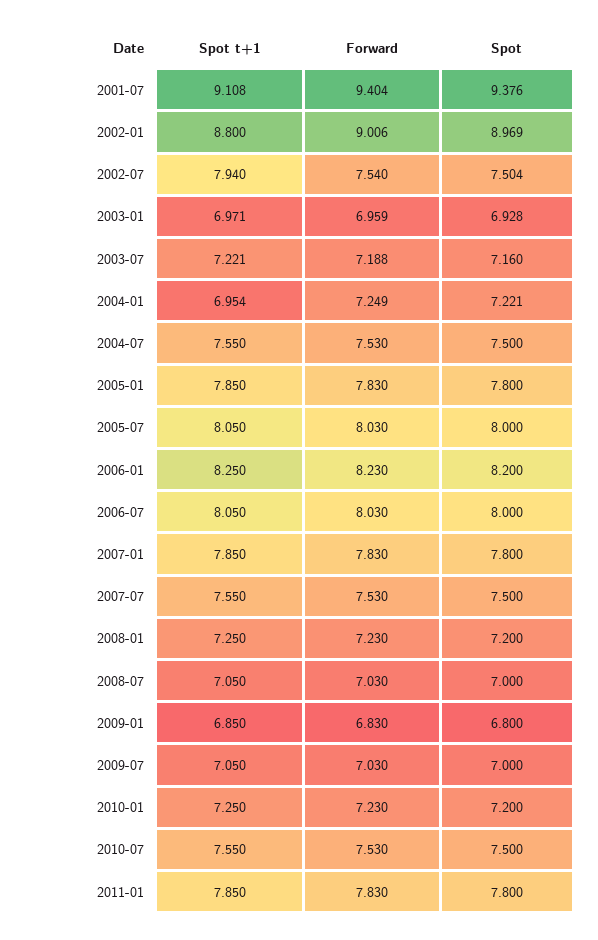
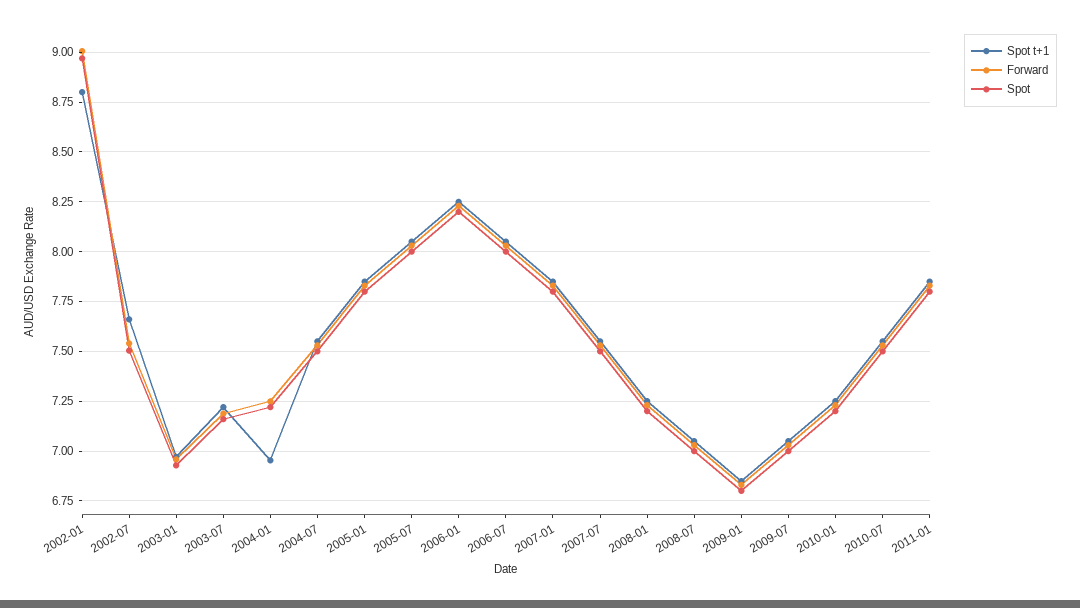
  {
    "Spot t+1": {
-     "2001-07": 9.108,
      "2002-01": 8.8,
-     "2002-07": 7.94,
+     "2002-07": 7.65,
      "2003-01": 6.971,
      "2003-07": 7.221,
      "2004-01": 6.954,
      "2004-07": 7.55,
      "2005-01": 7.85,
      "2005-07": 8.05,
      "2006-01": 8.25,
      "2006-07": 8.05,
      "2007-01": 7.85,
      "2007-07": 7.55,
      "2008-01": 7.25,
      "2008-07": 7.05,
      "2009-01": 6.85,
      "2009-07": 7.05,
      "2010-01": 7.25,
      "2010-07": 7.55,
      "2011-01": 7.85
    },
    "Forward": {
-     "2001-07": 9.404,
      "2002-01": 9.006,
      "2002-07": 7.54,
      "2003-01": 6.959,
      "2003-07": 7.188,
      "2004-01": 7.249,
      "2004-07": 7.53,
      "2005-01": 7.83,
      "2005-07": 8.03,
      "2006-01": 8.23,
      "2006-07": 8.03,
      "2007-01": 7.83,
      "2007-07": 7.53,
      "2008-01": 7.23,
      "2008-07": 7.03,
      "2009-01": 6.83,
      "2009-07": 7.03,
      "2010-01": 7.23,
      "2010-07": 7.53,
      "2011-01": 7.83
    },
    "Spot": {
-     "2001-07": 9.376,
      "2002-01": 8.969,
      "2002-07": 7.504,
      "2003-01": 6.928,
      "2003-07": 7.16,
      "2004-01": 7.221,
      "2004-07": 7.5,
      "2005-01": 7.8,
      "2005-07": 8,
      "2006-01": 8.2,
      "2006-07": 8,
      "2007-01": 7.8,
      "2007-07": 7.5,
      "2008-01": 7.2,
      "2008-07": 7,
      "2009-01": 6.8,
      "2009-07": 7,
      "2010-01": 7.2,
      "2010-07": 7.5,
      "2011-01": 7.8
    }
  }

